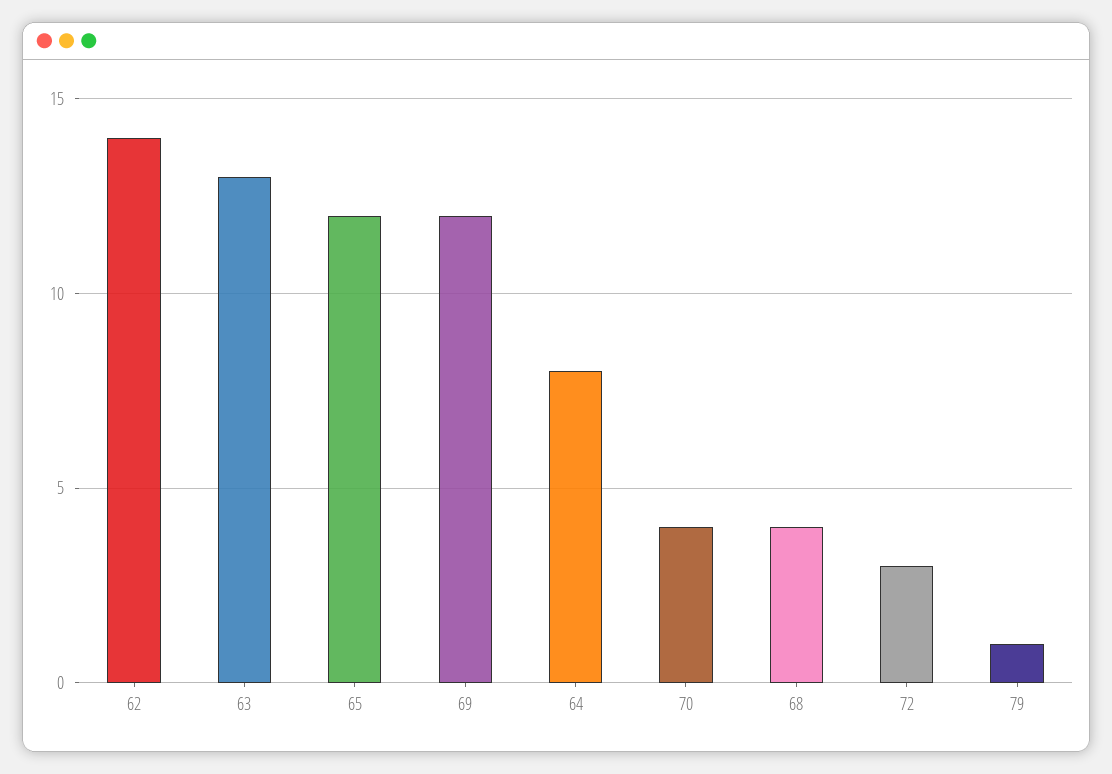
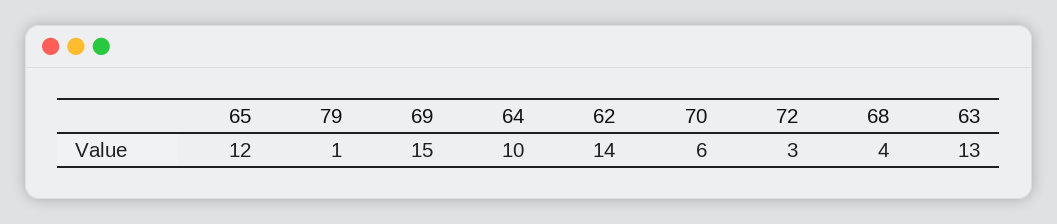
  {
    "62": 14,
    "63": 13,
    "65": 12,
-   "69": 12,
+   "69": 15,
-   "64": 8,
+   "64": 10,
-   "70": 4,
+   "70": 6,
    "68": 4,
    "72": 3,
    "79": 1
  }

